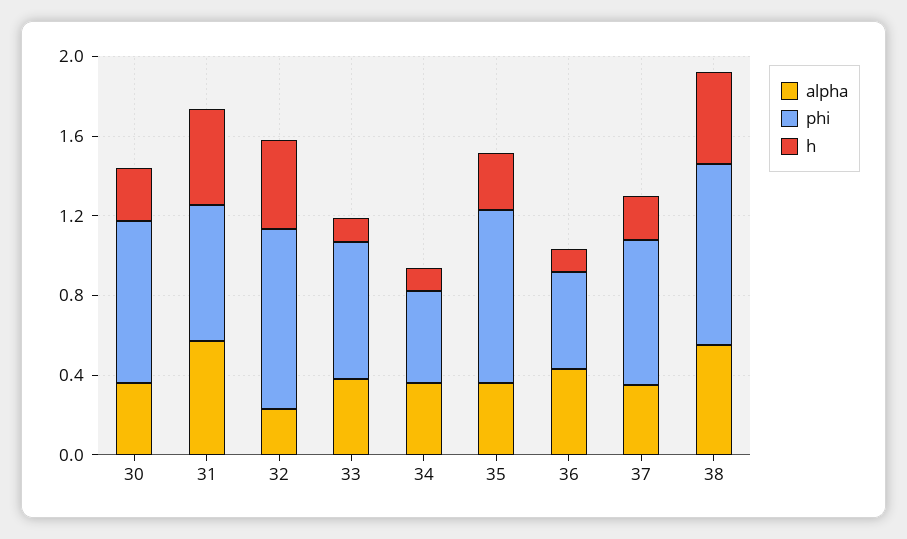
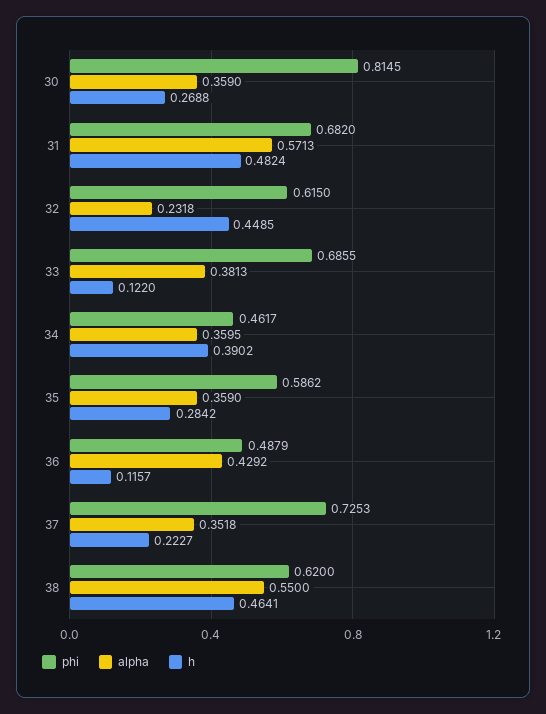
  {
    "alpha": {
      "30": 0.359,
      "31": 0.5713,
      "32": 0.2318,
      "33": 0.3813,
      "34": 0.3595,
      "35": 0.359,
      "36": 0.4292,
      "37": 0.3518,
      "38": 0.55
    },
    "phi": {
      "30": 0.8145,
      "31": 0.682,
-     "32": 0.9,
+     "32": 0.615,
      "33": 0.6855,
      "34": 0.4617,
-     "35": 0.9,
+     "35": 0.5862,
      "36": 0.4879,
      "37": 0.7253,
-     "38": 0.9
+     "38": 0.62
    },
    "h": {
      "30": 0.2688,
      "31": 0.4824,
      "32": 0.4485,
      "33": 0.122,
-     "34": 0.1,
+     "34": 0.3902,
      "35": 0.2842,
      "36": 0.1157,
      "37": 0.2227,
      "38": 0.4641
    }
  }

